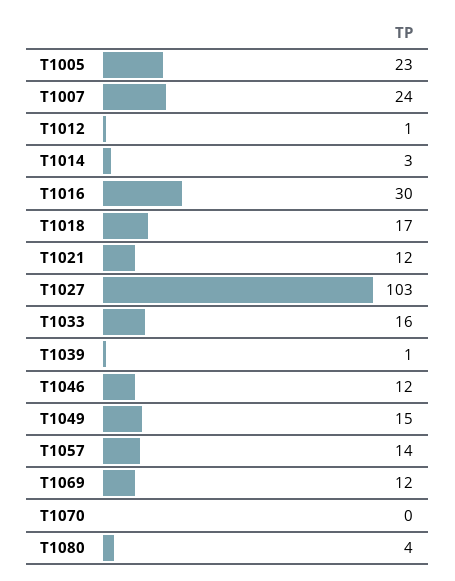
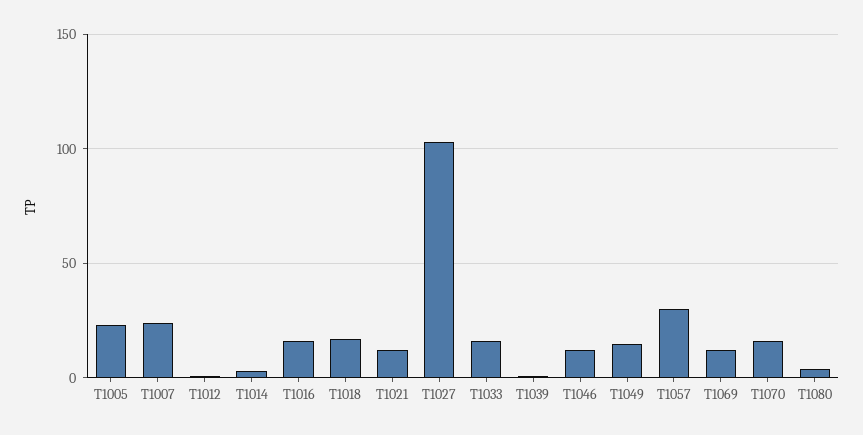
  {
    "T1005": 23,
    "T1007": 24,
    "T1012": 1,
    "T1014": 3,
-   "T1016": 30,
+   "T1016": 15,
    "T1018": 17,
    "T1021": 12,
    "T1027": 103,
    "T1033": 16,
    "T1039": 1,
    "T1046": 12,
    "T1049": 15,
-   "T1057": 14,
+   "T1057": 30,
    "T1069": 12,
-   "T1070": 0,
+   "T1070": 15,
    "T1080": 4
  }

